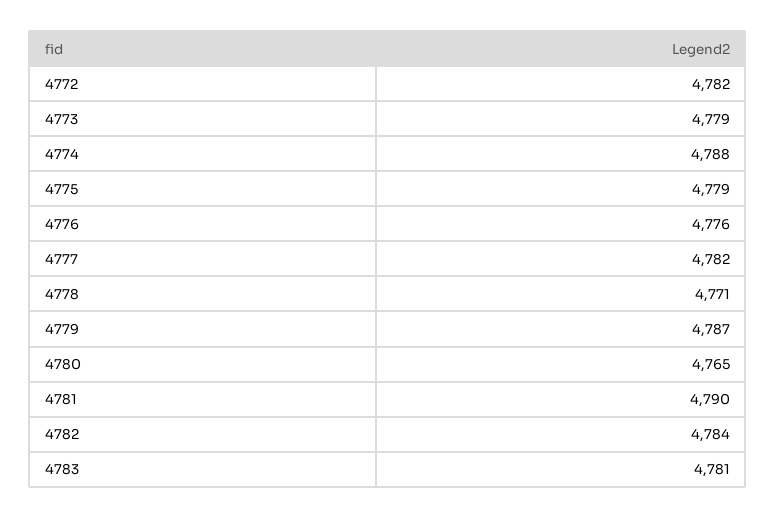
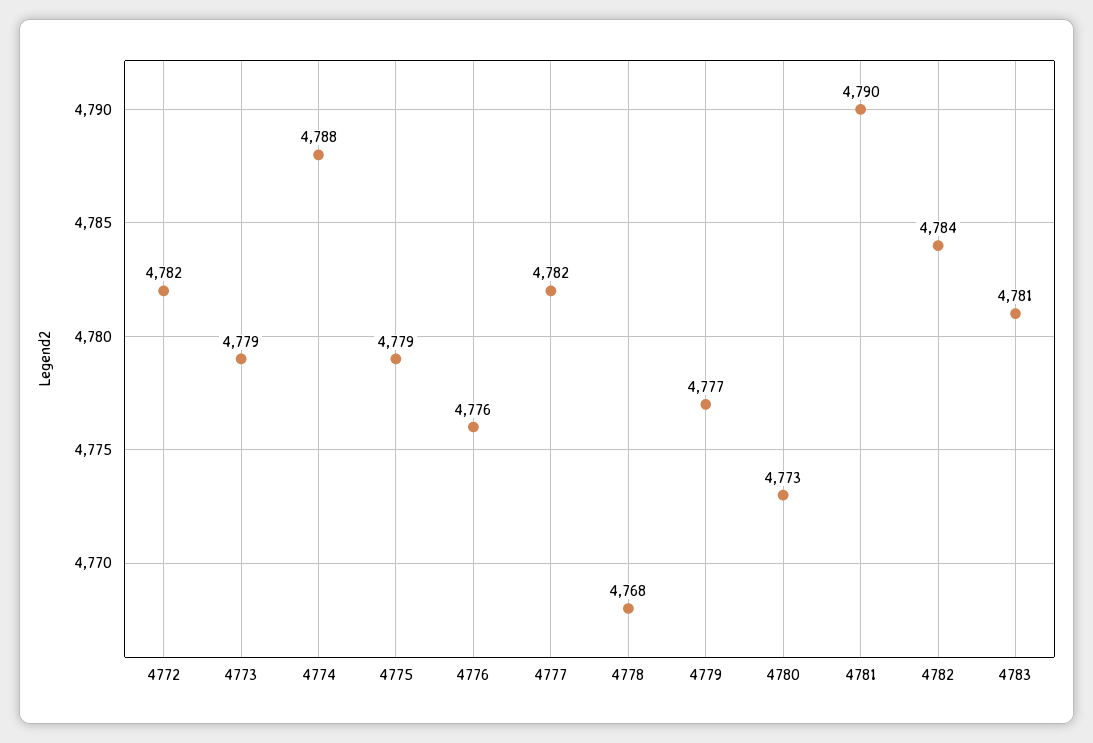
  {
    "4772": 4782,
    "4773": 4779,
    "4774": 4788,
    "4775": 4779,
    "4776": 4776,
    "4777": 4782,
-   "4778": 4771,
+   "4778": 4768,
-   "4779": 4787,
+   "4779": 4777,
-   "4780": 4765,
+   "4780": 4773,
    "4781": 4790,
    "4782": 4784,
    "4783": 4781
  }

